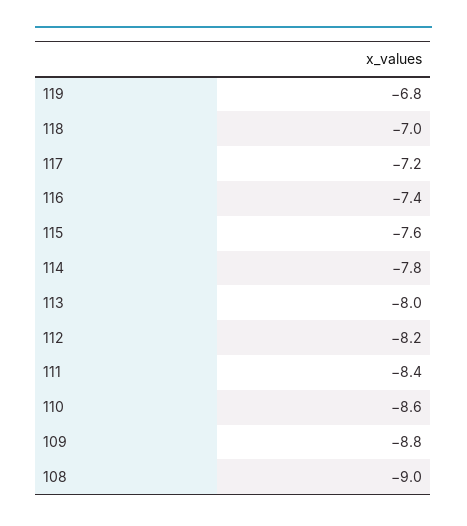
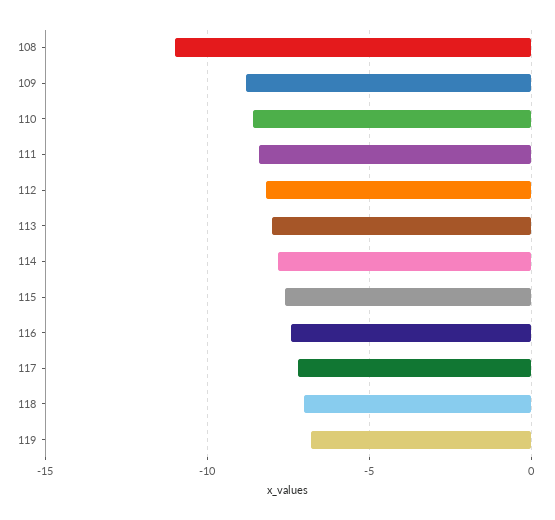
  {
    "119": -6.8,
    "118": -7,
    "117": -7.2,
    "116": -7.4,
    "115": -7.6,
    "114": -7.8,
    "113": -8,
    "112": -8.2,
    "111": -8.4,
    "110": -8.6,
    "109": -8.8,
-   "108": -9
+   "108": -11
  }

